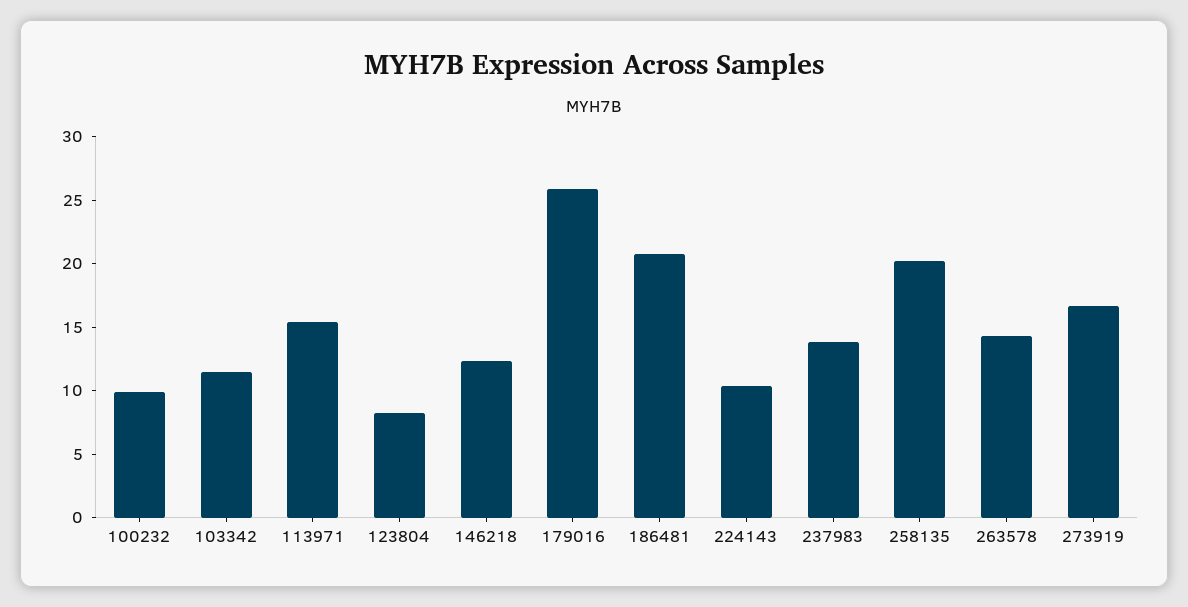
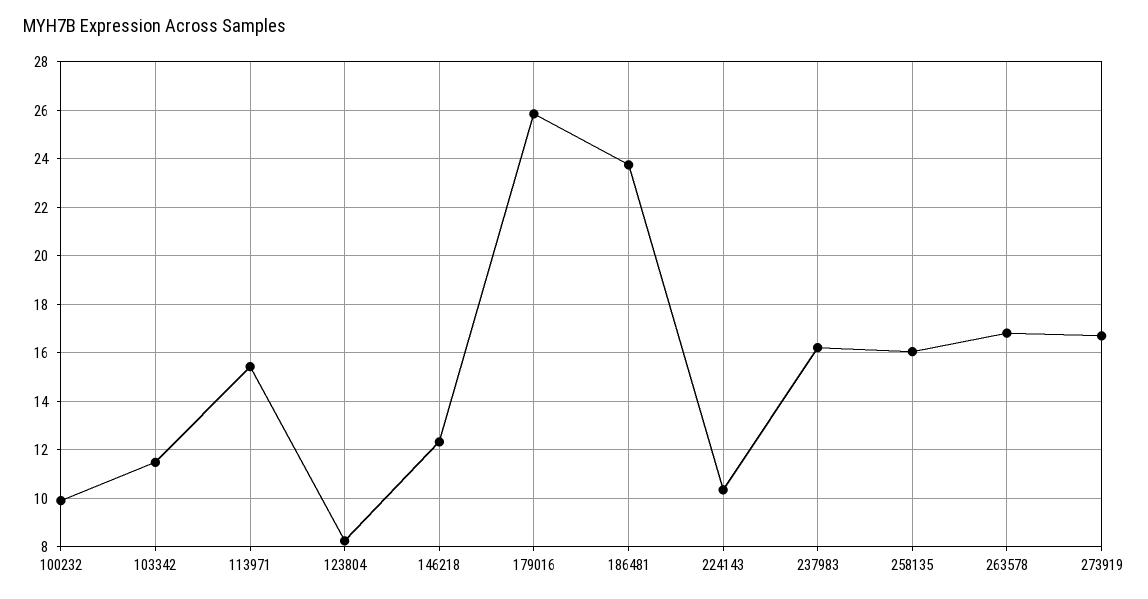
  {
    "100232": 10,
    "103342": 11.5,
    "113971": 15.5,
    "123804": 8.25,
    "146218": 12.25,
    "179016": 25.75,
-   "186481": 21,
+   "186481": 23.75,
    "224143": 10.25,
-   "237983": 14,
+   "237983": 16.25,
-   "258135": 20,
+   "258135": 16,
-   "263578": 14,
+   "263578": 16.75,
    "273919": 16.75
  }

